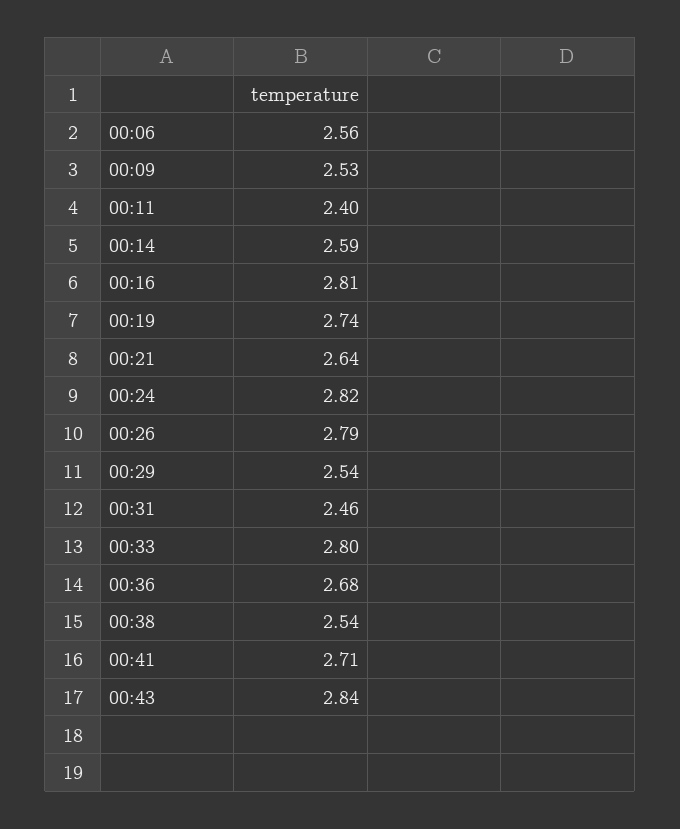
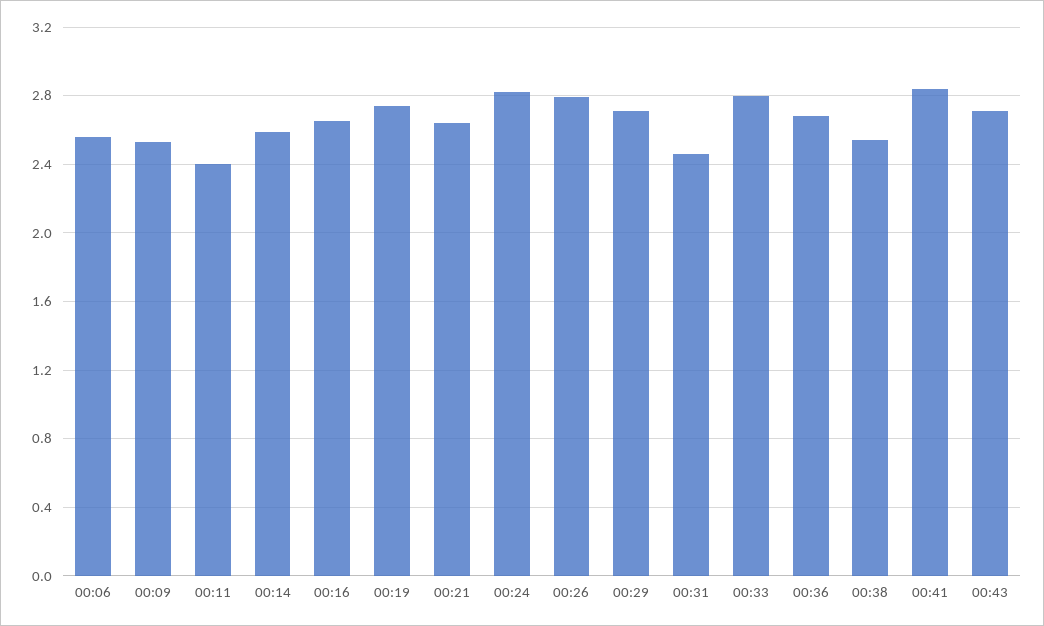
  {
    "00:06": 2.56,
    "00:09": 2.53,
    "00:11": 2.4,
    "00:14": 2.59,
-   "00:16": 2.81,
+   "00:16": 2.65,
    "00:19": 2.74,
    "00:21": 2.64,
    "00:24": 2.82,
    "00:26": 2.79,
-   "00:29": 2.54,
+   "00:29": 2.7,
    "00:31": 2.46,
    "00:33": 2.8,
    "00:36": 2.68,
    "00:38": 2.54,
-   "00:41": 2.71,
+   "00:41": 2.85,
-   "00:43": 2.84
+   "00:43": 2.7
  }

